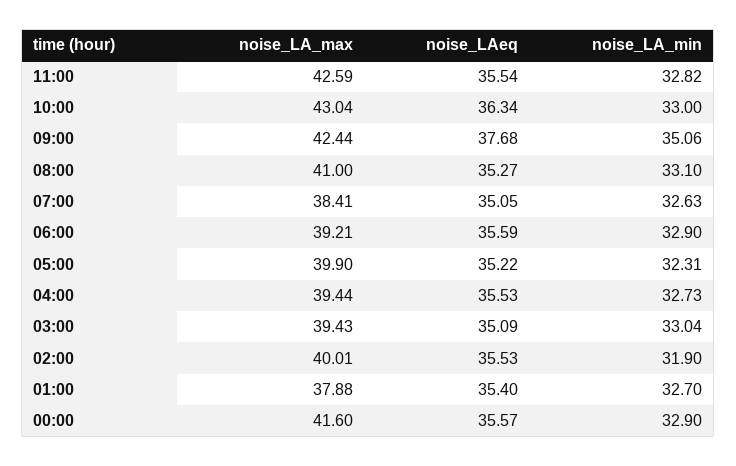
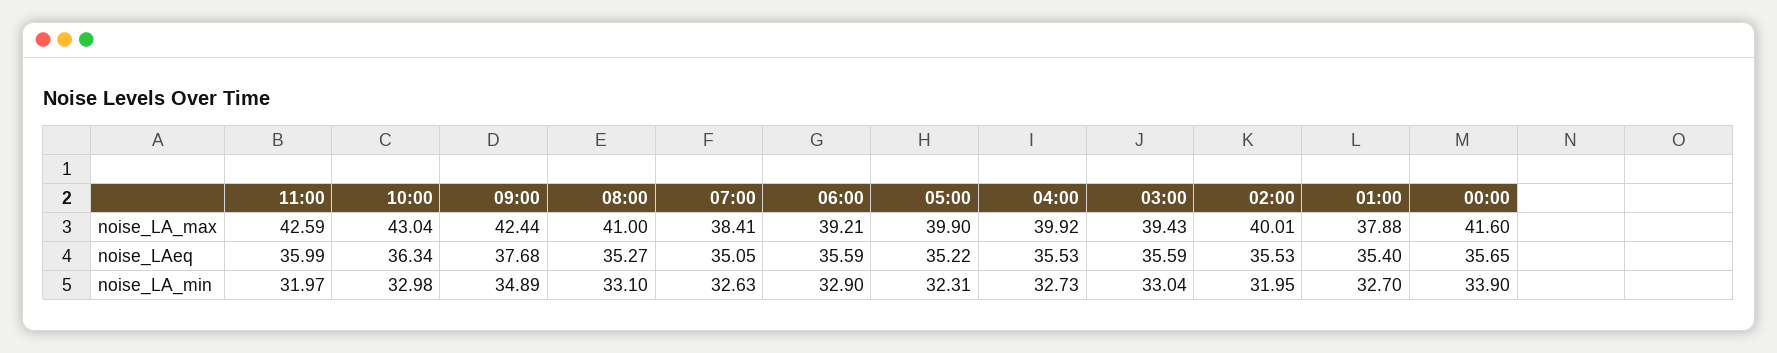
  {
    "noise_LA_max": {
      "11:00": 42.59,
      "10:00": 43.04,
      "09:00": 42.44,
      "08:00": 41,
      "07:00": 38.41,
      "06:00": 39.21,
      "05:00": 39.9,
-     "04:00": 39.44,
+     "04:00": 39.92,
      "03:00": 39.43,
      "02:00": 40.01,
      "01:00": 37.88,
      "00:00": 41.6
    },
    "noise_LAeq": {
-     "11:00": 35.54,
+     "11:00": 35.99,
      "10:00": 36.34,
      "09:00": 37.68,
      "08:00": 35.27,
      "07:00": 35.05,
      "06:00": 35.59,
      "05:00": 35.22,
      "04:00": 35.53,
-     "03:00": 35.09,
+     "03:00": 35.59,
      "02:00": 35.53,
      "01:00": 35.4,
-     "00:00": 35.57
+     "00:00": 35.65
    },
    "noise_LA_min": {
-     "11:00": 32.82,
+     "11:00": 31.97,
-     "10:00": 33,
+     "10:00": 32.98,
-     "09:00": 35.06,
+     "09:00": 34.89,
      "08:00": 33.1,
      "07:00": 32.63,
      "06:00": 32.9,
      "05:00": 32.31,
      "04:00": 32.73,
      "03:00": 33.04,
-     "02:00": 31.9,
+     "02:00": 31.95,
      "01:00": 32.7,
-     "00:00": 32.9
+     "00:00": 33.9
    }
  }

